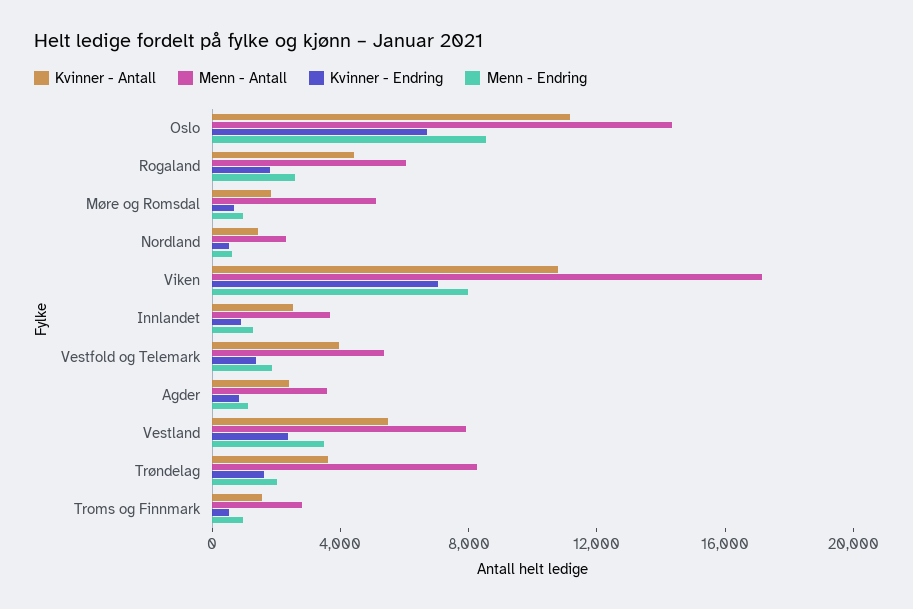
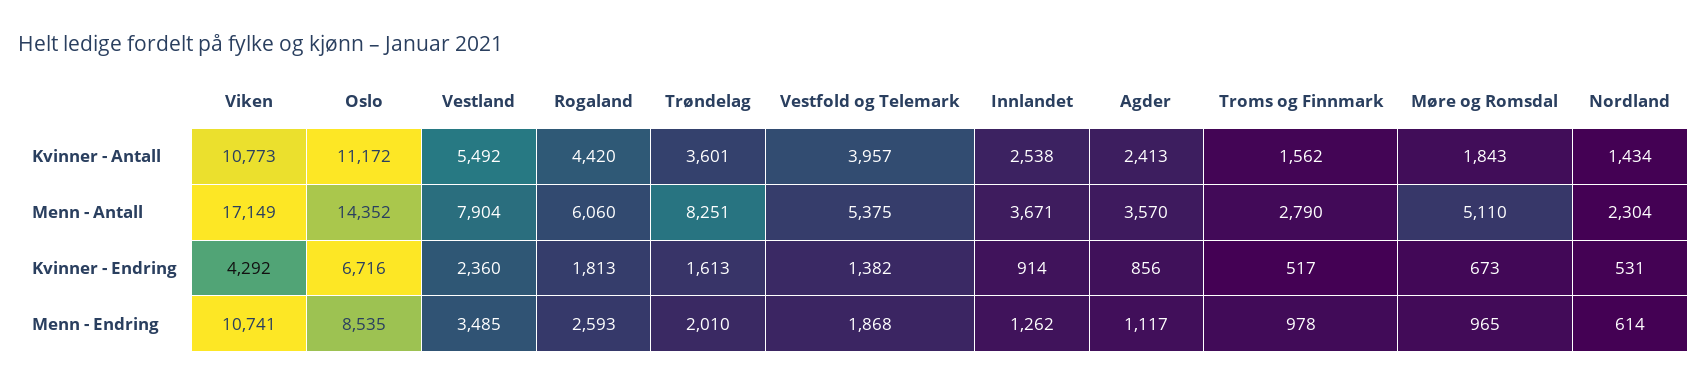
  {
    "Kvinner - Antall": {
      "Oslo": 11172,
      "Rogaland": 4420,
      "Møre og Romsdal": 1843,
      "Nordland": 1434,
      "Viken": 10773,
      "Innlandet": 2538,
      "Vestfold og Telemark": 3957,
      "Agder": 2413,
      "Vestland": 5492,
      "Trøndelag": 3601,
      "Troms og Finnmark": 1562
    },
    "Menn - Antall": {
      "Oslo": 14352,
      "Rogaland": 6060,
      "Møre og Romsdal": 5110,
      "Nordland": 2304,
      "Viken": 17149,
      "Innlandet": 3671,
      "Vestfold og Telemark": 5375,
      "Agder": 3570,
      "Vestland": 7904,
      "Trøndelag": 8251,
      "Troms og Finnmark": 2790
    },
    "Kvinner - Endring": {
      "Oslo": 6716,
      "Rogaland": 1813,
      "Møre og Romsdal": 673,
      "Nordland": 531,
-     "Viken": 7000,
+     "Viken": 4292,
      "Innlandet": 914,
      "Vestfold og Telemark": 1382,
      "Agder": 856,
      "Vestland": 2360,
      "Trøndelag": 1613,
      "Troms og Finnmark": 517
    },
    "Menn - Endring": {
      "Oslo": 8535,
      "Rogaland": 2593,
      "Møre og Romsdal": 965,
      "Nordland": 614,
-     "Viken": 8000,
+     "Viken": 10741,
      "Innlandet": 1262,
      "Vestfold og Telemark": 1868,
      "Agder": 1117,
      "Vestland": 3485,
      "Trøndelag": 2010,
      "Troms og Finnmark": 978
    }
  }

